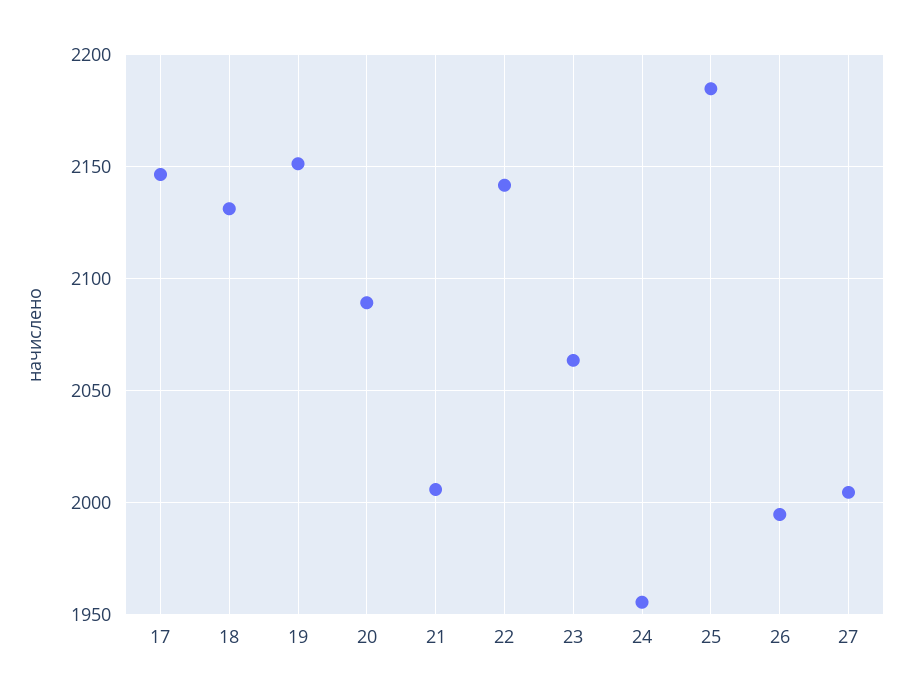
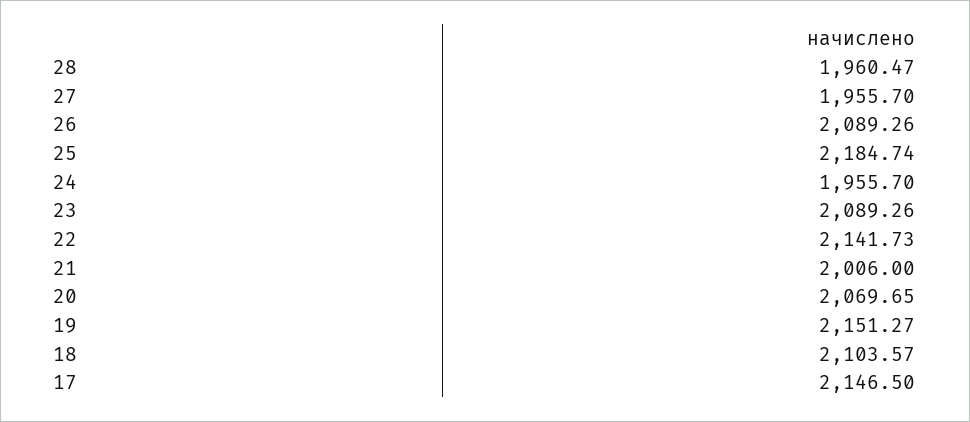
  {
    "17": 2146.5,
-   "18": 2130,
+   "18": 2103.57,
    "19": 2151.27,
-   "20": 2090,
+   "20": 2069.65,
    "21": 2006,
    "22": 2141.73,
-   "23": 2065,
+   "23": 2089.26,
    "24": 1955.7,
    "25": 2184.74,
-   "26": 1995,
+   "26": 2089.26,
-   "27": 2005
+   "27": 1955.7,
+   "28": 1960.47
  }

